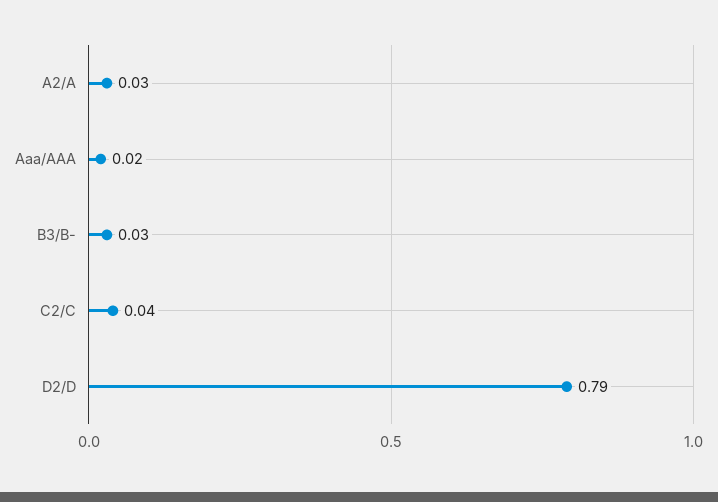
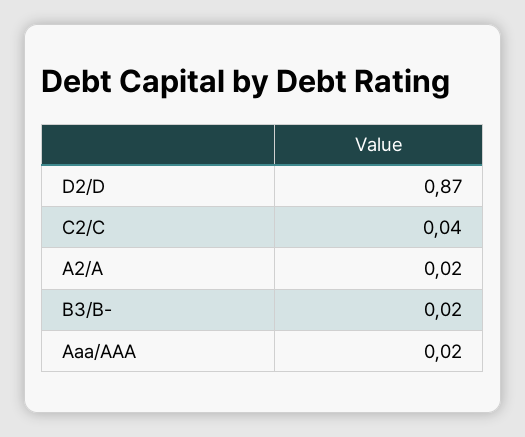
  {
-   "A2/A": 0.03,
+   "A2/A": 0.02,
    "Aaa/AAA": 0.02,
-   "B3/B-": 0.03,
+   "B3/B-": 0.02,
    "C2/C": 0.04,
-   "D2/D": 0.79
+   "D2/D": 0.87
  }

